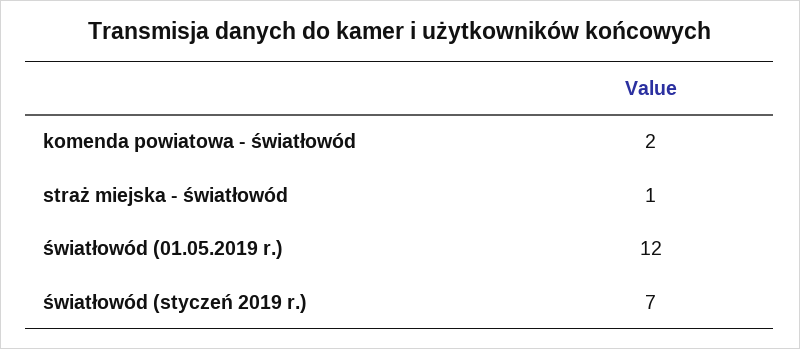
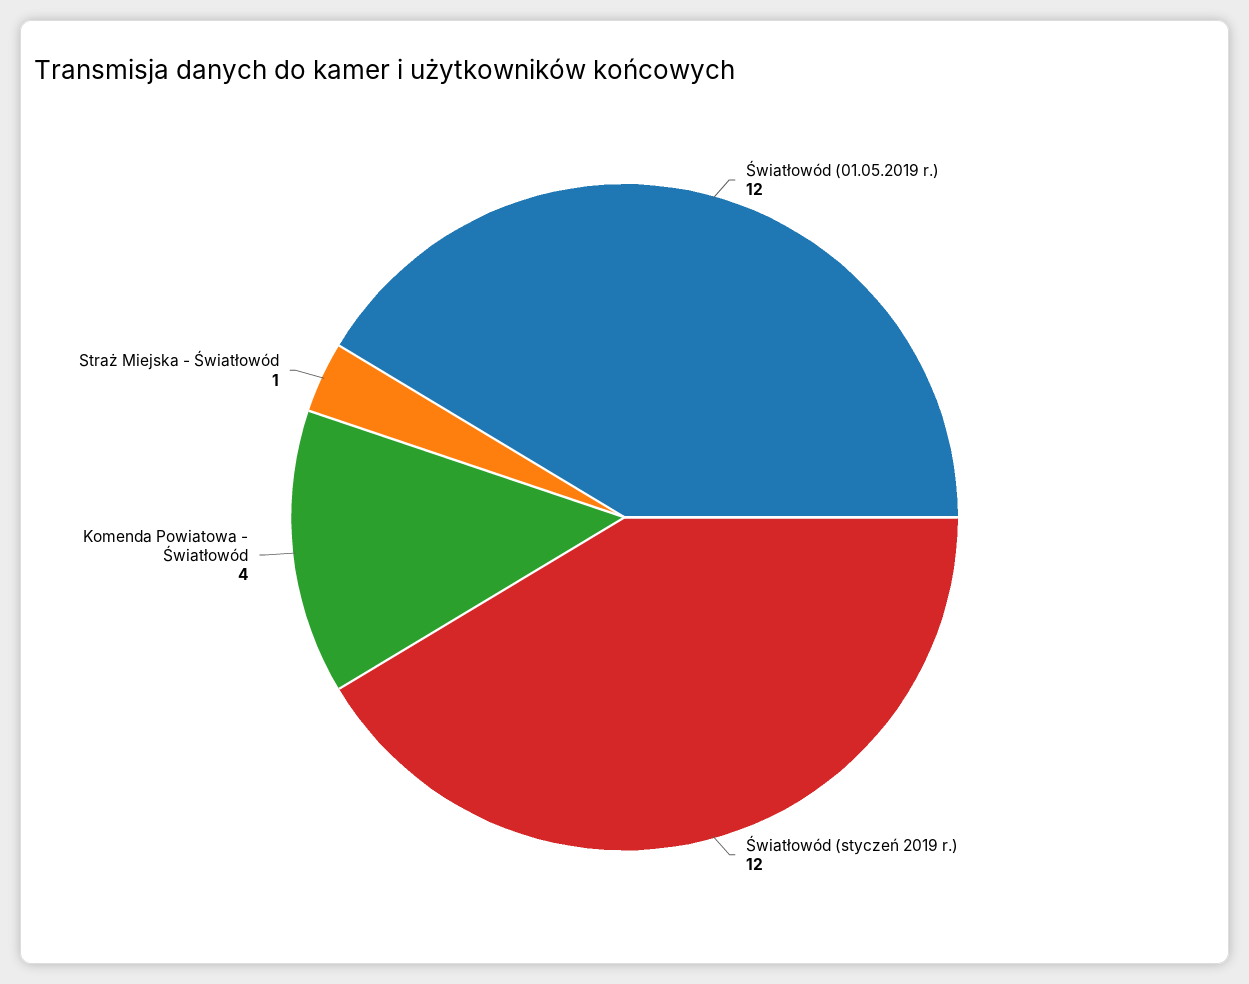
  {
-   "komenda powiatowa - światłowód": 2,
+   "komenda powiatowa - światłowód": 4,
    "straż miejska - światłowód": 1,
    "światłowód (01.05.2019 r.)": 12,
-   "światłowód (styczeń 2019 r.)": 7
+   "światłowód (styczeń 2019 r.)": 12
  }

